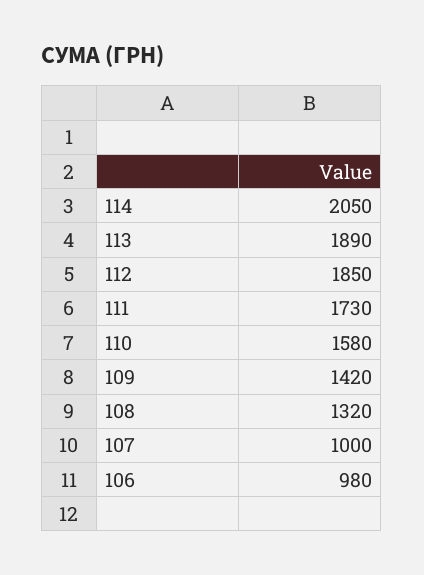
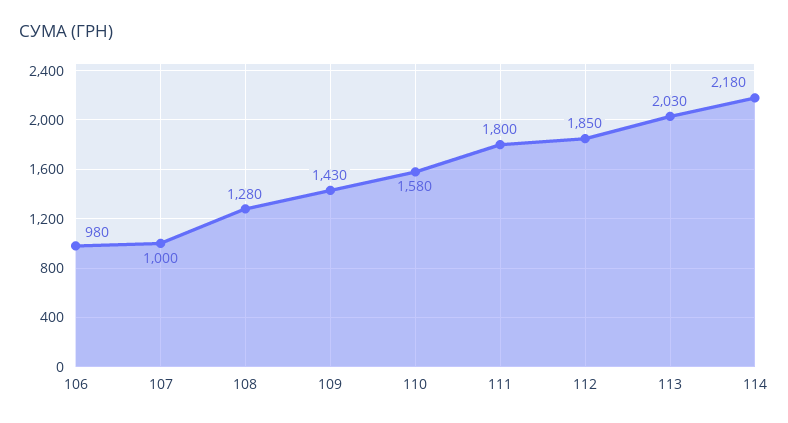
  {
-   "114": 2050,
+   "114": 2180,
-   "113": 1890,
+   "113": 2030,
    "112": 1850,
-   "111": 1730,
+   "111": 1800,
    "110": 1580,
-   "109": 1420,
+   "109": 1430,
-   "108": 1320,
+   "108": 1280,
    "107": 1000,
    "106": 980
  }

